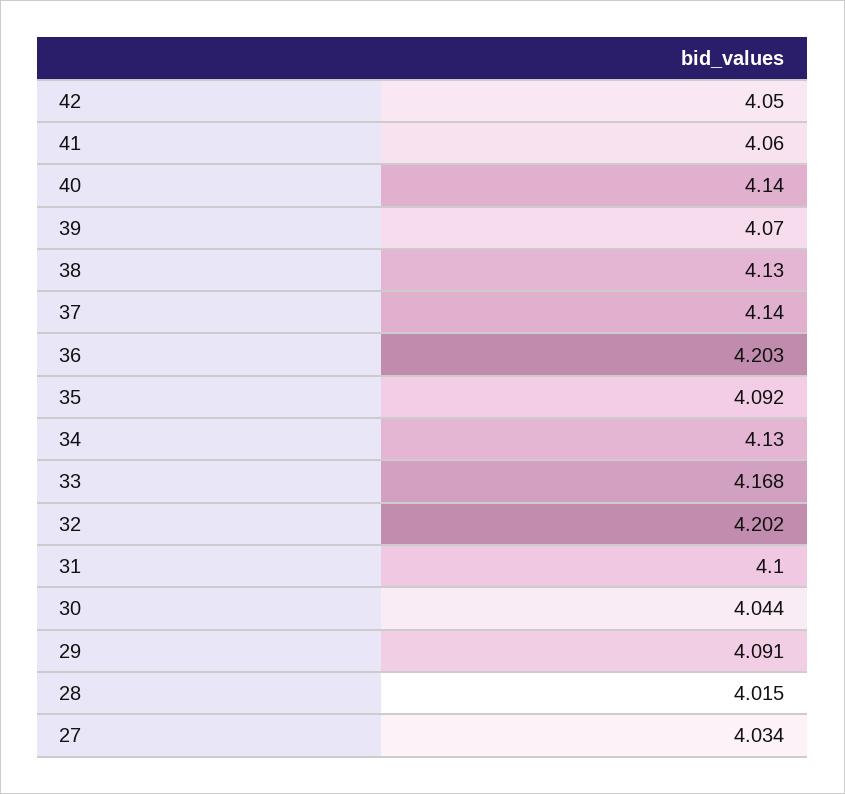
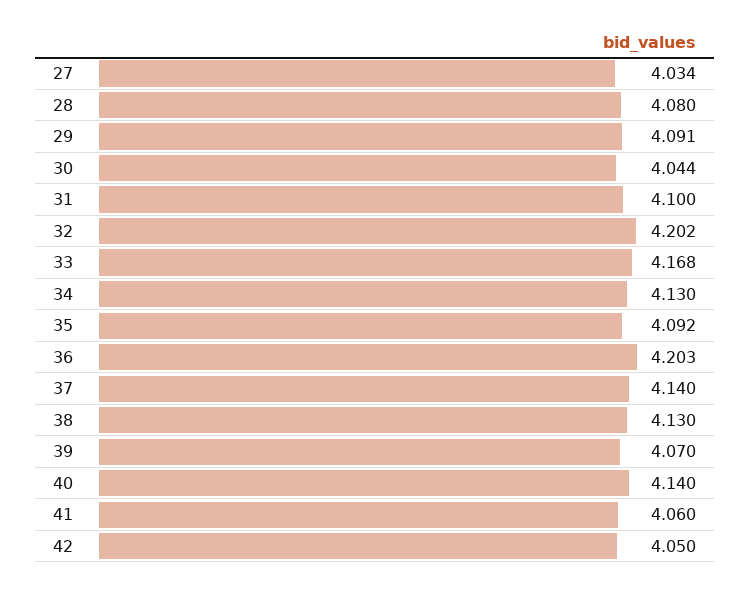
  {
    "42": 4.05,
    "41": 4.06,
    "40": 4.14,
    "39": 4.07,
    "38": 4.13,
    "37": 4.14,
    "36": 4.203,
    "35": 4.092,
    "34": 4.13,
    "33": 4.168,
    "32": 4.202,
    "31": 4.1,
    "30": 4.044,
    "29": 4.091,
-   "28": 4.015,
+   "28": 4.08,
    "27": 4.034
  }

